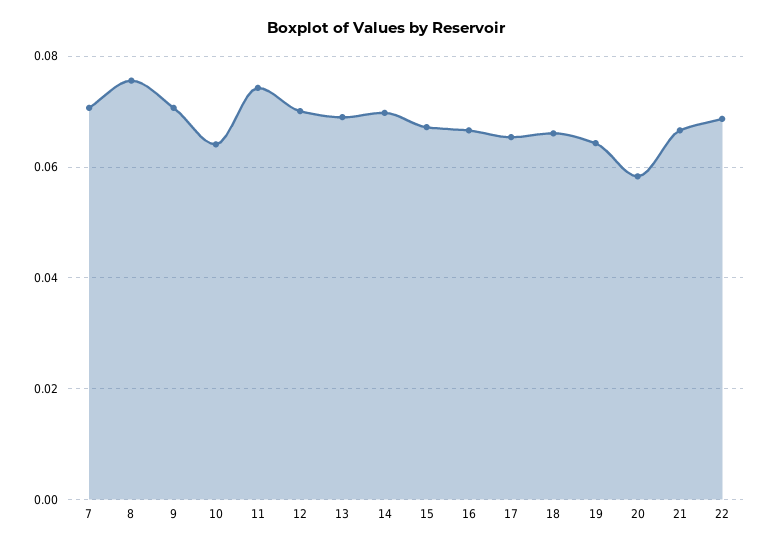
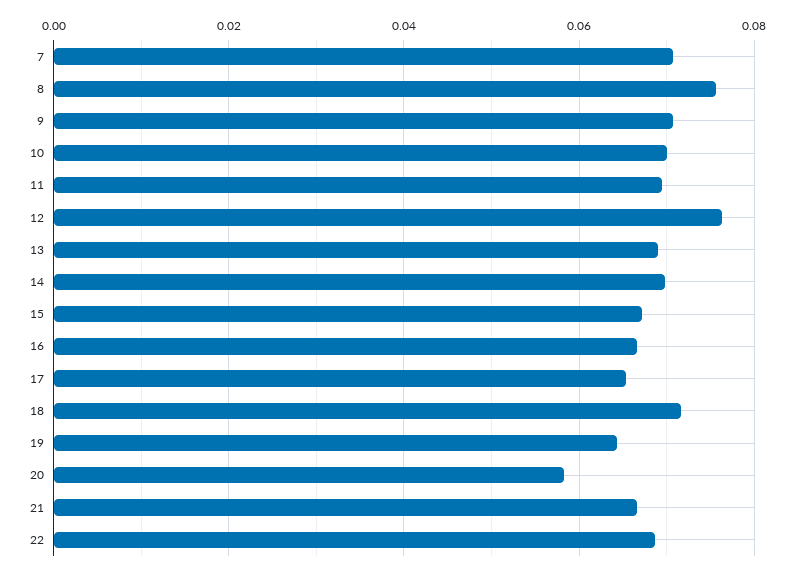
  {
    "7": 0.07,
    "8": 0.076,
    "9": 0.07,
-   "10": 0.064,
+   "10": 0.07,
-   "11": 0.074,
+   "11": 0.07,
-   "12": 0.07,
+   "12": 0.076,
    "13": 0.07,
    "14": 0.07,
    "15": 0.068,
    "16": 0.066,
    "17": 0.066,
-   "18": 0.066,
+   "18": 0.072,
    "19": 0.064,
    "20": 0.058,
    "21": 0.066,
    "22": 0.068
  }

